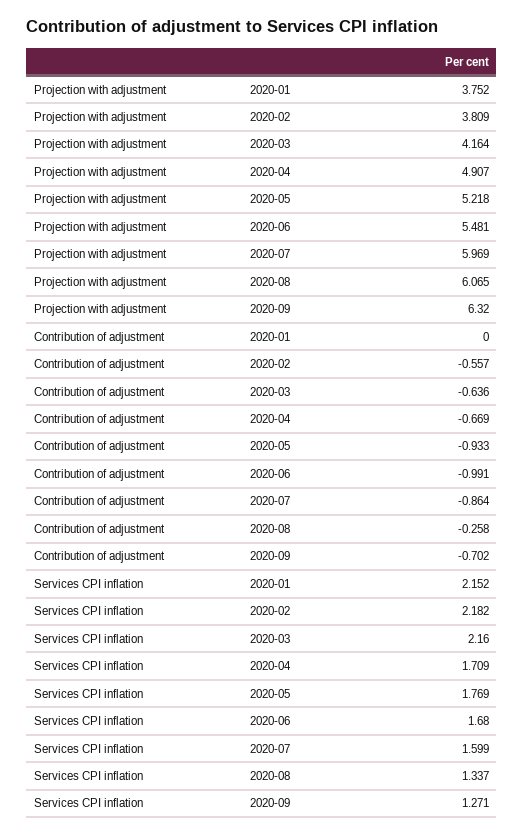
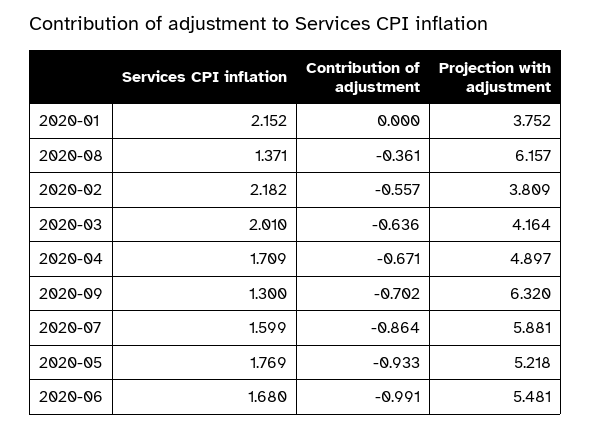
  {
    "Projection with adjustment": {
      "2020-01": 3.752,
      "2020-02": 3.809,
      "2020-03": 4.164,
-     "2020-04": 4.907,
+     "2020-04": 4.897,
      "2020-05": 5.218,
      "2020-06": 5.481,
-     "2020-07": 5.969,
+     "2020-07": 5.881,
-     "2020-08": 6.065,
+     "2020-08": 6.157,
      "2020-09": 6.32
    },
    "Contribution of adjustment": {
      "2020-01": 0,
      "2020-02": -0.557,
      "2020-03": -0.636,
-     "2020-04": -0.669,
+     "2020-04": -0.671,
      "2020-05": -0.933,
      "2020-06": -0.991,
      "2020-07": -0.864,
-     "2020-08": -0.258,
+     "2020-08": -0.361,
      "2020-09": -0.702
    },
    "Services CPI inflation": {
      "2020-01": 2.152,
      "2020-02": 2.182,
-     "2020-03": 2.16,
+     "2020-03": 2.01,
      "2020-04": 1.709,
      "2020-05": 1.769,
      "2020-06": 1.68,
      "2020-07": 1.599,
-     "2020-08": 1.337,
+     "2020-08": 1.371,
-     "2020-09": 1.271
+     "2020-09": 1.3
    }
  }

